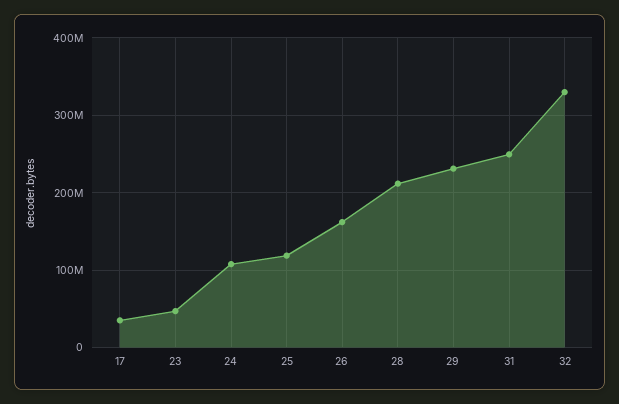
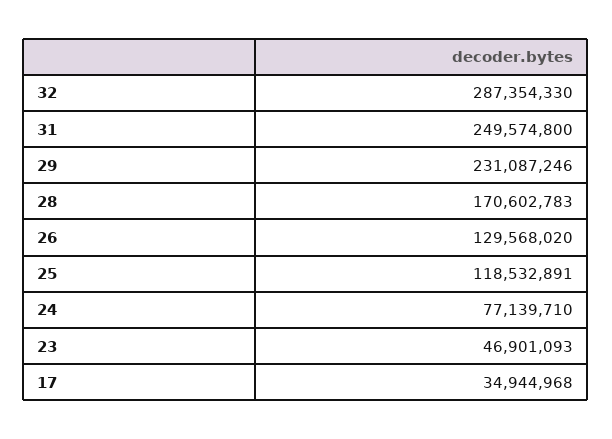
  {
    "17": 34944968,
    "23": 46901093,
-   "24": 110000000,
+   "24": 77139710,
    "25": 118532891,
-   "26": 160000000,
+   "26": 129568020,
-   "28": 210000000,
+   "28": 170602783,
    "29": 231087246,
    "31": 249574800,
-   "32": 330000000
+   "32": 287354330
  }

